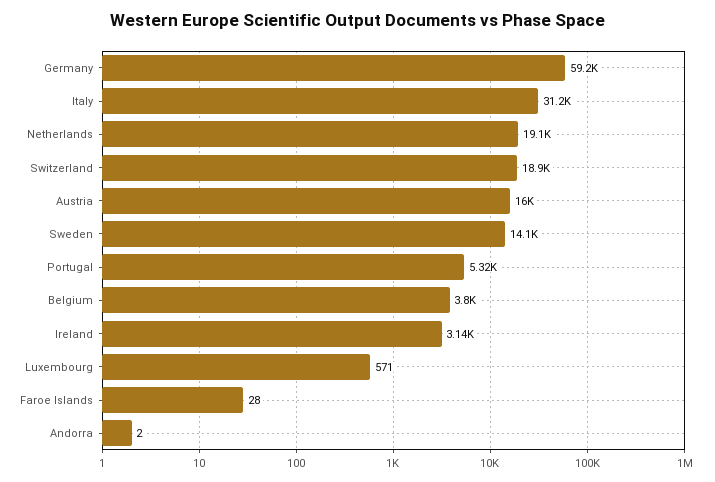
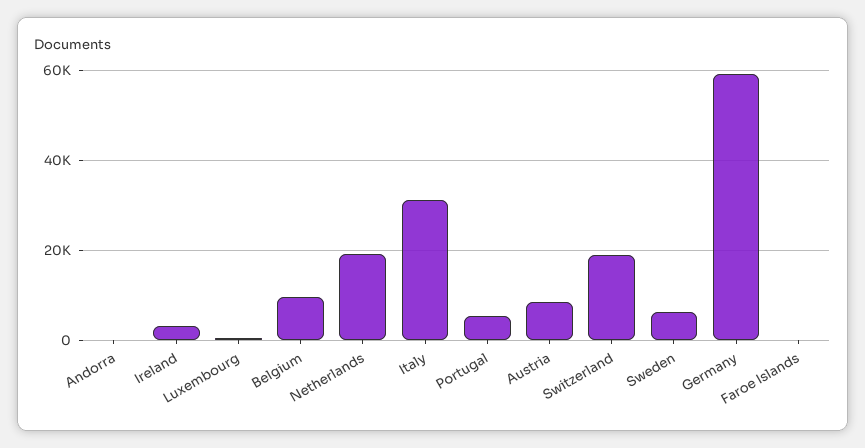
  {
    "Germany": 59200,
    "Italy": 31200,
    "Netherlands": 19100,
    "Switzerland": 18900,
-   "Austria": 16000,
+   "Austria": 8000,
-   "Sweden": 14100,
+   "Sweden": 6000,
    "Portugal": 5320,
-   "Belgium": 3800,
+   "Belgium": 10000,
    "Ireland": 3140,
    "Luxembourg": 571,
    "Faroe Islands": 28,
    "Andorra": 2
  }

